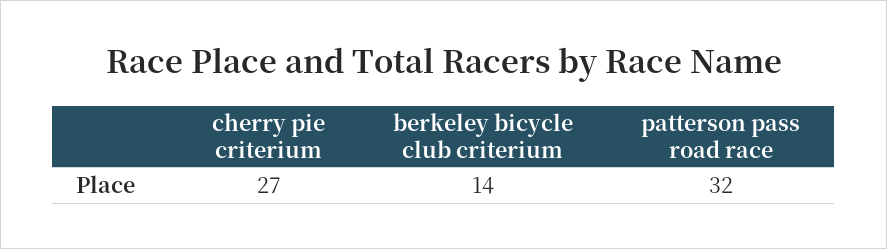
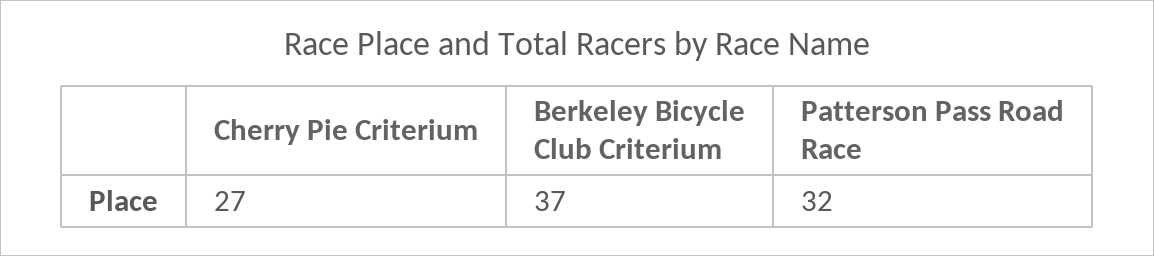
  {
    "cherry pie criterium": 27,
-   "berkeley bicycle club criterium": 14,
+   "berkeley bicycle club criterium": 37,
    "patterson pass road race": 32
  }

